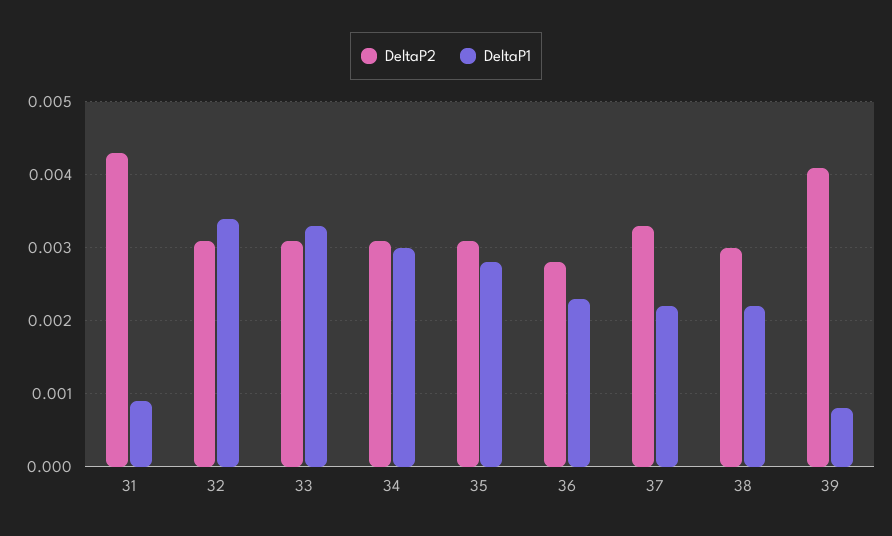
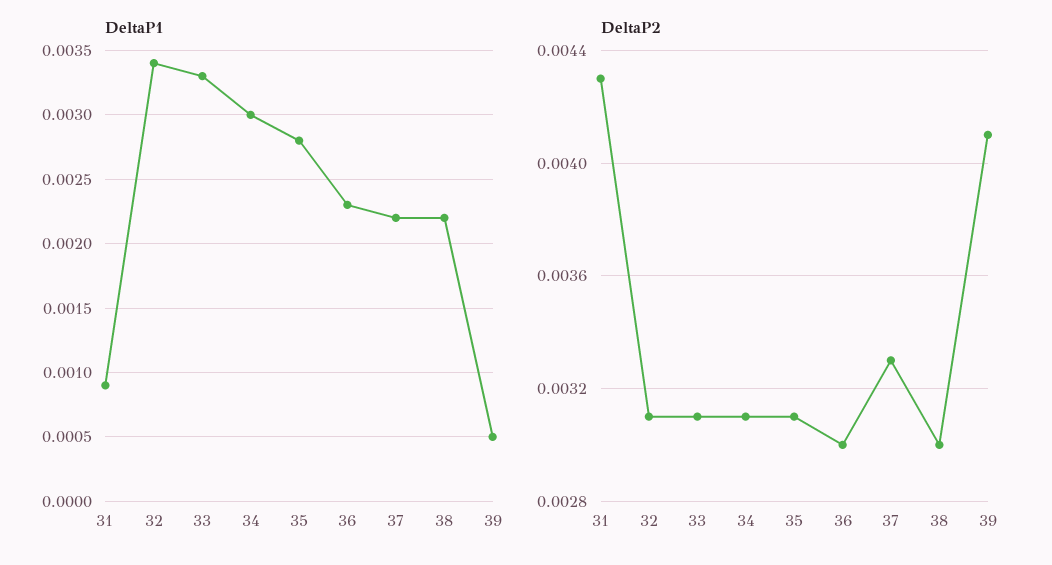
  {
    "DeltaP2": {
      "31": 0.0043,
      "32": 0.0031,
      "33": 0.0031,
      "34": 0.0031,
      "35": 0.0031,
-     "36": 0.0028,
+     "36": 0.003,
      "37": 0.0033,
      "38": 0.003,
      "39": 0.0041
    },
    "DeltaP1": {
      "31": 0.0009,
      "32": 0.0034,
      "33": 0.0033,
      "34": 0.003,
      "35": 0.0028,
      "36": 0.0023,
      "37": 0.0022,
      "38": 0.0022,
-     "39": 0.0008
+     "39": 0.0005
    }
  }

